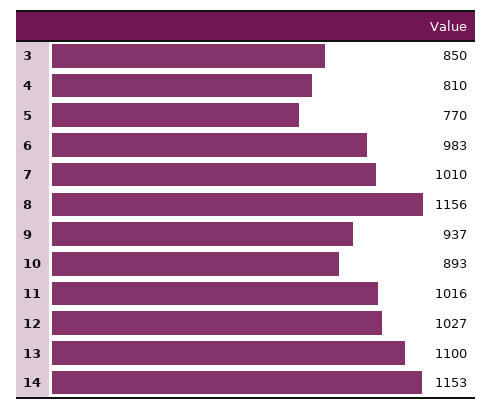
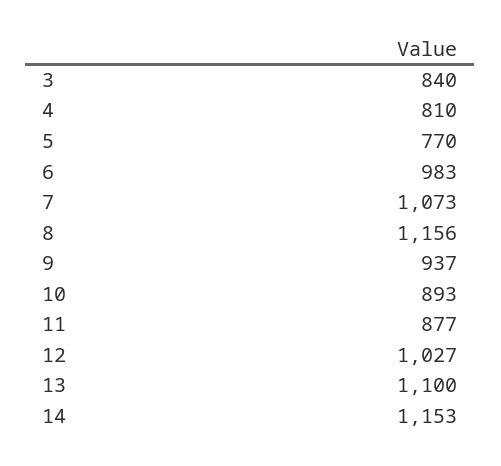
  {
-   "3": 850,
+   "3": 840,
    "4": 810,
    "5": 770,
    "6": 983,
-   "7": 1010,
+   "7": 1073,
    "8": 1156,
    "9": 937,
    "10": 893,
-   "11": 1016,
+   "11": 877,
    "12": 1027,
    "13": 1100,
    "14": 1153
  }

